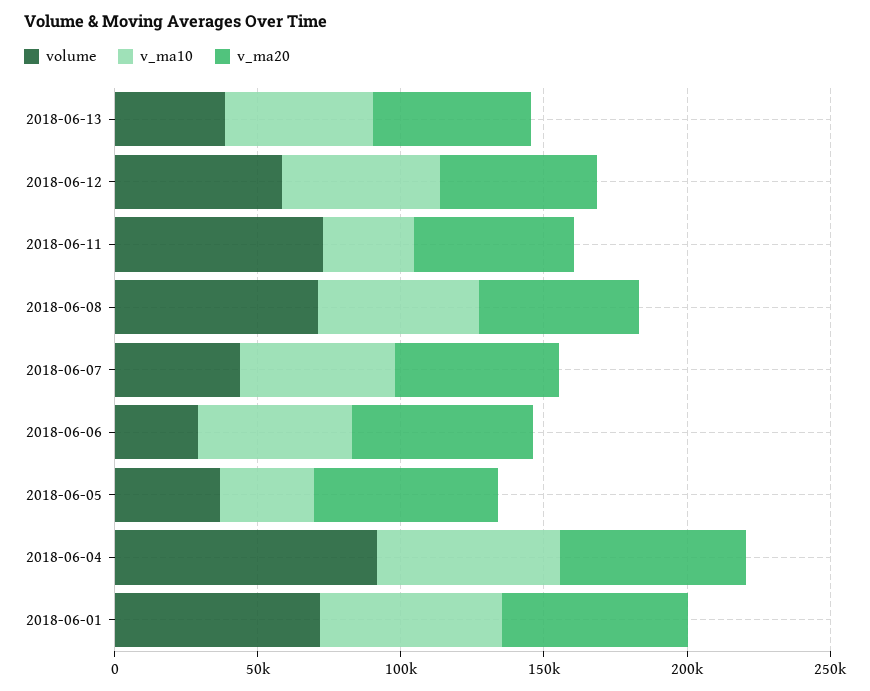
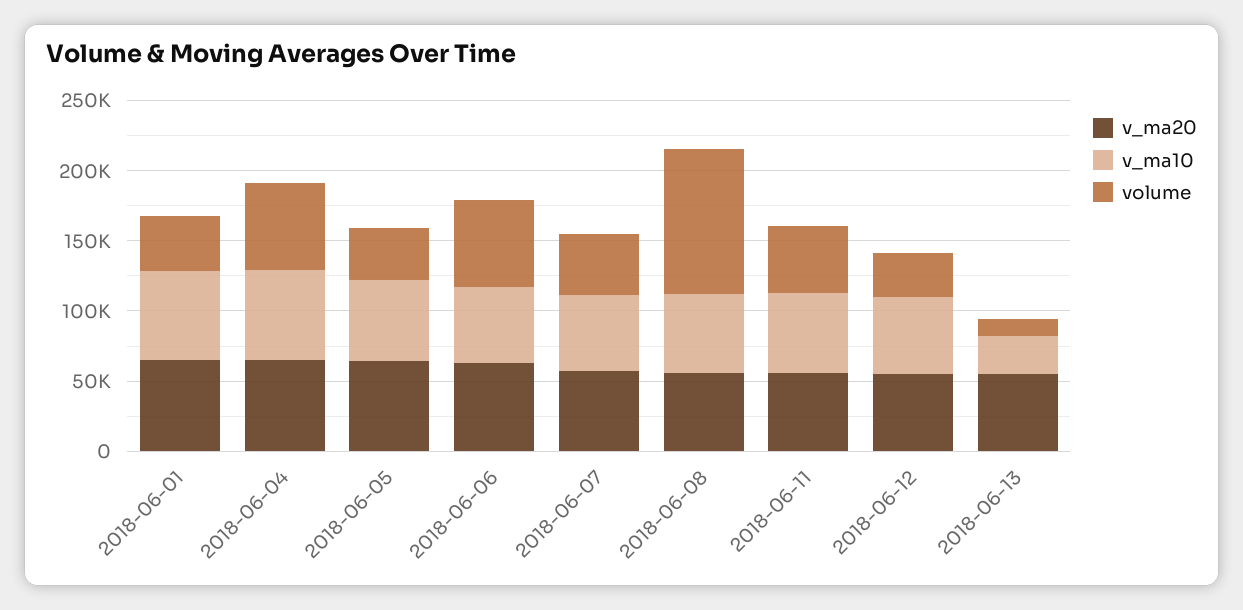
  {
    "volume": {
-     "2018-06-13": 40000,
+     "2018-06-13": 10000,
-     "2018-06-12": 60000,
+     "2018-06-12": 30000,
-     "2018-06-11": 70000,
+     "2018-06-11": 50000,
-     "2018-06-08": 70000,
+     "2018-06-08": 100000,
      "2018-06-07": 40000,
-     "2018-06-06": 30000,
+     "2018-06-06": 60000,
      "2018-06-05": 40000,
-     "2018-06-04": 90000,
+     "2018-06-04": 60000,
-     "2018-06-01": 70000
+     "2018-06-01": 40000
    },
    "v_ma10": {
-     "2018-06-13": 50000,
+     "2018-06-13": 30000,
      "2018-06-12": 60000,
-     "2018-06-11": 30000,
+     "2018-06-11": 60000,
      "2018-06-08": 60000,
      "2018-06-07": 50000,
      "2018-06-06": 50000,
-     "2018-06-05": 30000,
+     "2018-06-05": 60000,
      "2018-06-04": 60000,
      "2018-06-01": 60000
    },
    "v_ma20": {
      "2018-06-13": 60000,
      "2018-06-12": 60000,
      "2018-06-11": 60000,
      "2018-06-08": 60000,
      "2018-06-07": 60000,
      "2018-06-06": 60000,
      "2018-06-05": 60000,
      "2018-06-04": 60000,
      "2018-06-01": 60000
    }
  }

